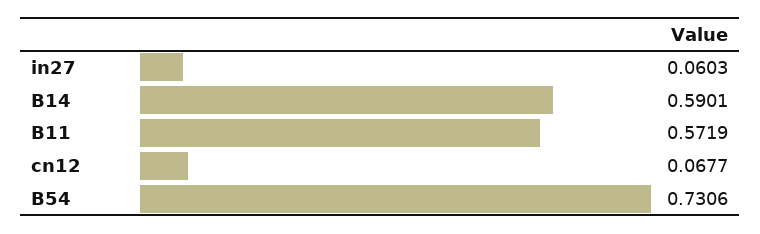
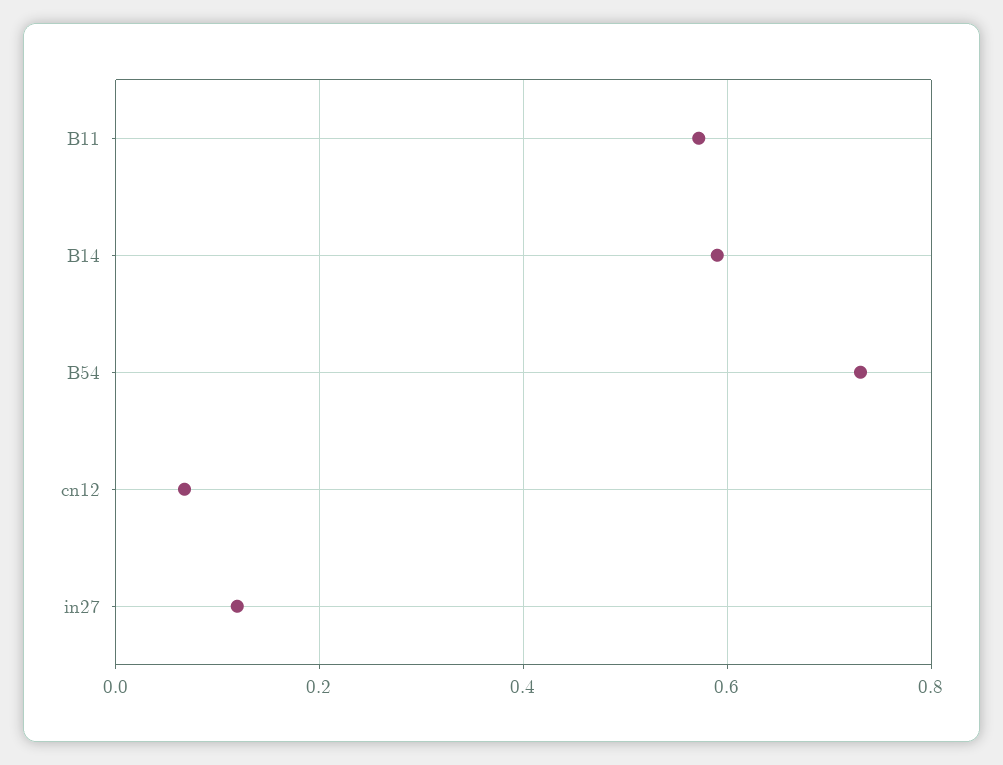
  {
-   "in27": 0.0603,
+   "in27": 0.12,
    "B14": 0.5901,
    "B11": 0.5719,
    "cn12": 0.0677,
    "B54": 0.7306
  }

